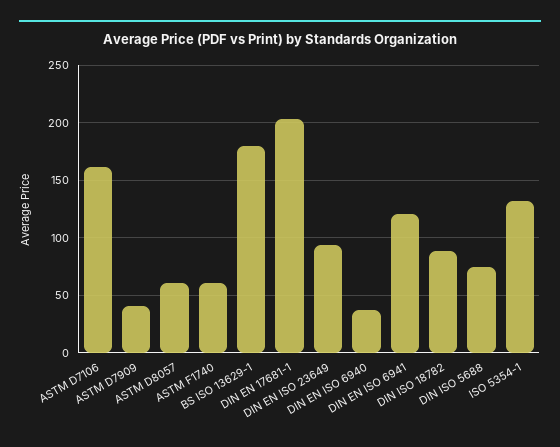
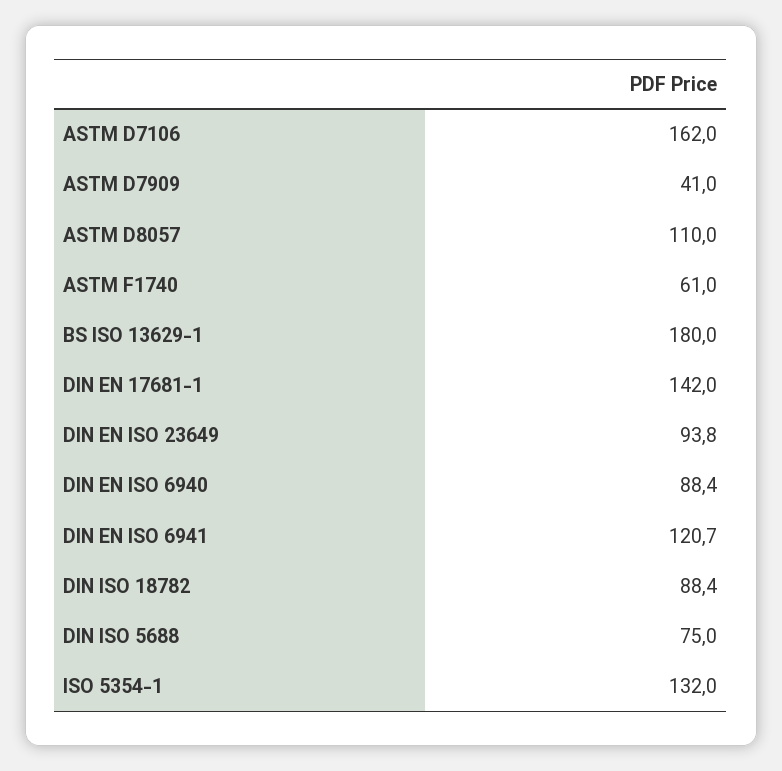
  {
    "ASTM D7106": 162,
    "ASTM D7909": 41,
-   "ASTM D8057": 60,
+   "ASTM D8057": 110,
    "ASTM F1740": 61,
    "BS ISO 13629-1": 180,
-   "DIN EN 17681-1": 200,
+   "DIN EN 17681-1": 142,
    "DIN EN ISO 23649": 93.8,
-   "DIN EN ISO 6940": 40,
+   "DIN EN ISO 6940": 88.4,
    "DIN EN ISO 6941": 120.7,
    "DIN ISO 18782": 88.4,
    "DIN ISO 5688": 75,
    "ISO 5354-1": 132
  }

